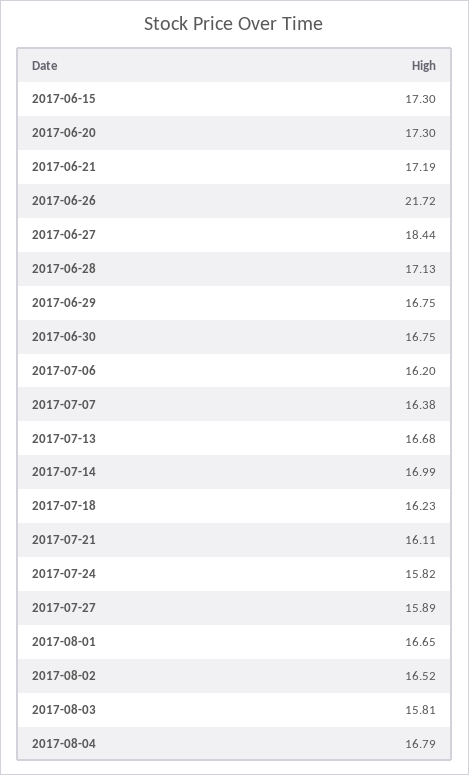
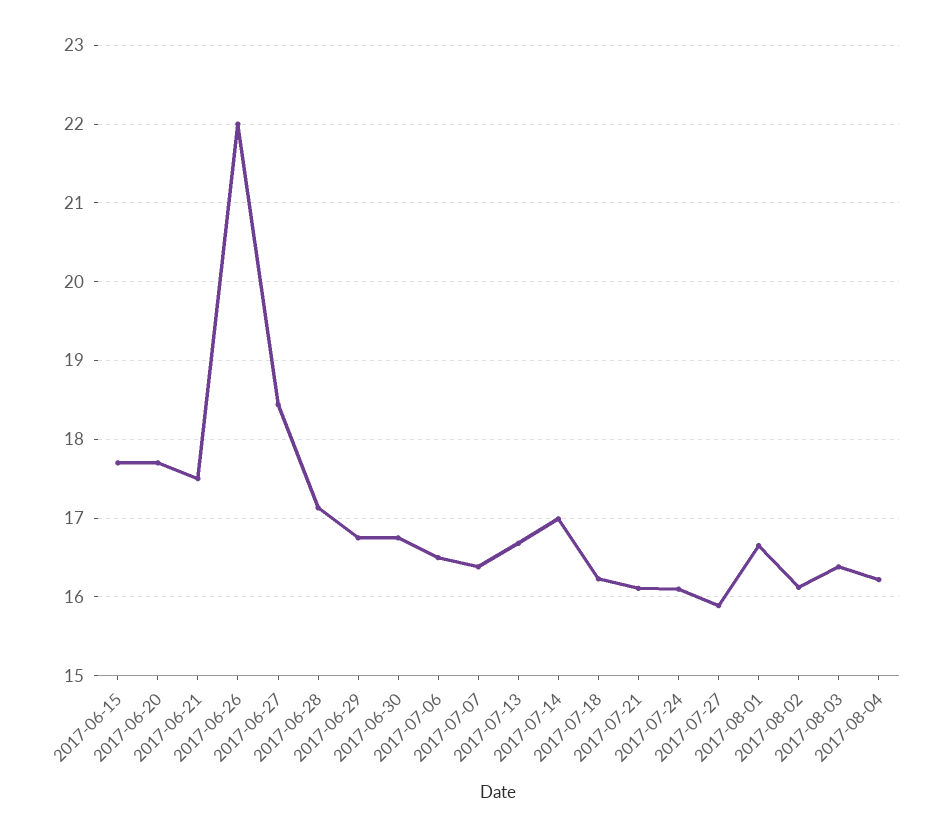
  {
-   "2017-06-15": 17.3,
+   "2017-06-15": 17.7,
-   "2017-06-20": 17.3,
+   "2017-06-20": 17.7,
-   "2017-06-21": 17.19,
+   "2017-06-21": 17.5,
-   "2017-06-26": 21.72,
+   "2017-06-26": 22,
    "2017-06-27": 18.44,
    "2017-06-28": 17.13,
    "2017-06-29": 16.75,
    "2017-06-30": 16.75,
-   "2017-07-06": 16.2,
+   "2017-07-06": 16.5,
    "2017-07-07": 16.38,
    "2017-07-13": 16.68,
    "2017-07-14": 16.99,
    "2017-07-18": 16.23,
    "2017-07-21": 16.11,
-   "2017-07-24": 15.82,
+   "2017-07-24": 16.1,
    "2017-07-27": 15.89,
    "2017-08-01": 16.65,
-   "2017-08-02": 16.52,
+   "2017-08-02": 16.1,
-   "2017-08-03": 15.81,
+   "2017-08-03": 16.4,
-   "2017-08-04": 16.79
+   "2017-08-04": 16.2
  }

